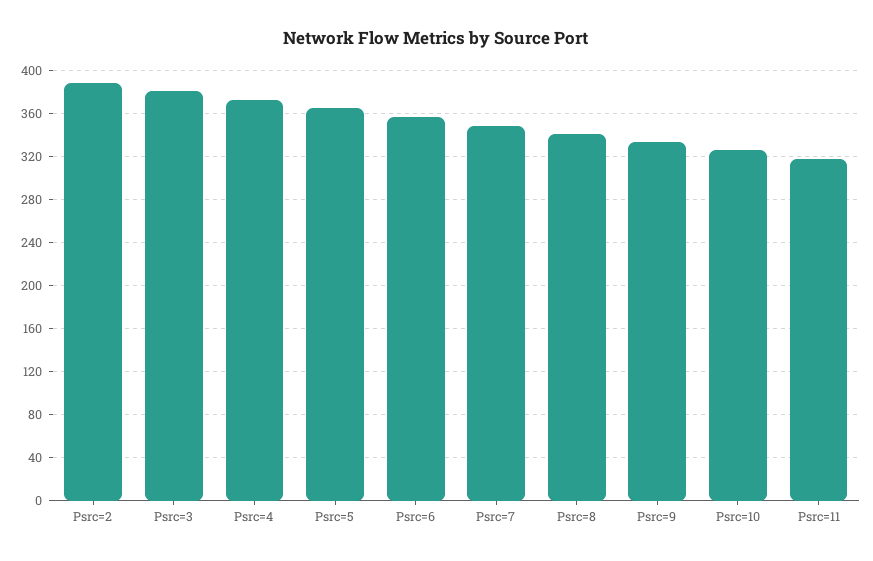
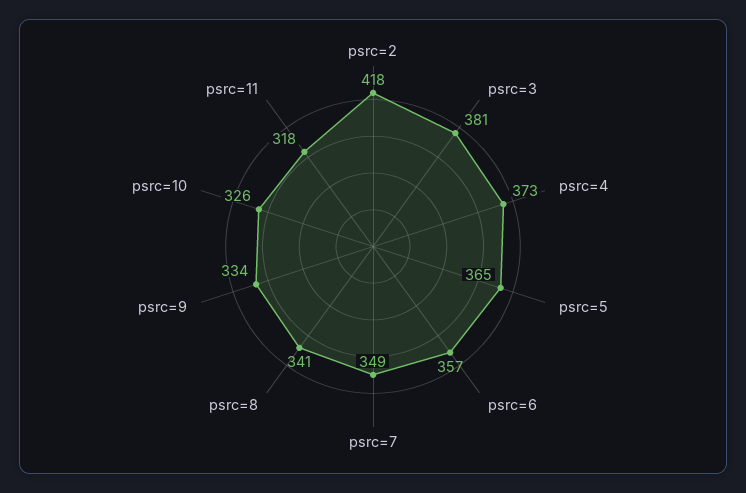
  {
-   "Psrc=2": 390,
+   "Psrc=2": 418,
    "Psrc=3": 381,
    "Psrc=4": 373,
    "Psrc=5": 365,
    "Psrc=6": 357,
    "Psrc=7": 349,
    "Psrc=8": 341,
    "Psrc=9": 334,
    "Psrc=10": 326,
    "Psrc=11": 318
  }

